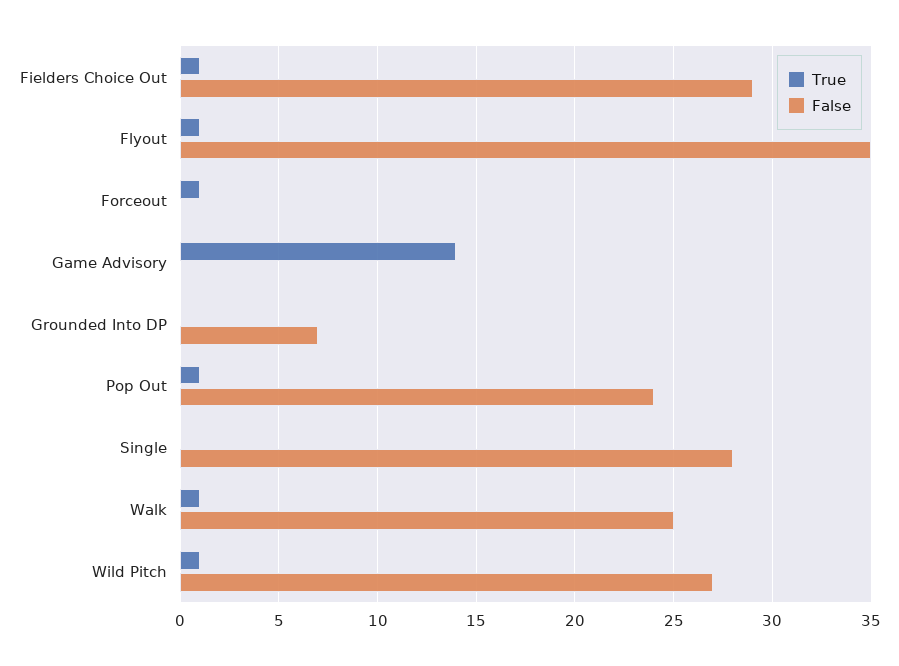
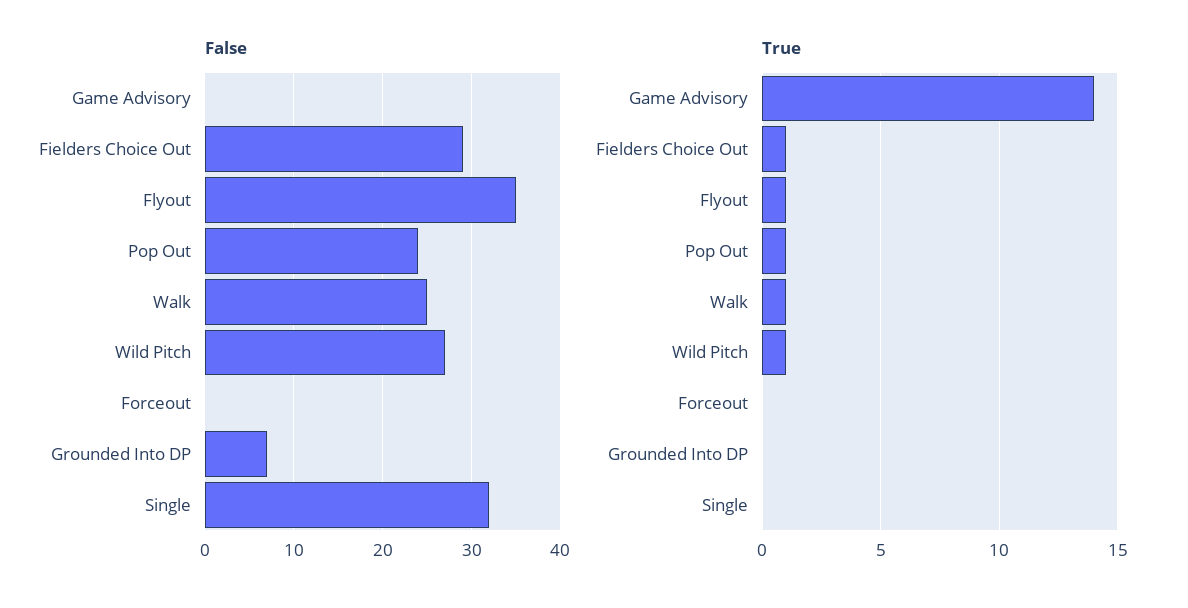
  {
    "True": {
      "Fielders Choice Out": 1,
      "Flyout": 1,
-     "Forceout": 1,
+     "Forceout": 0,
      "Game Advisory": 14,
      "Grounded Into DP": 0,
      "Pop Out": 1,
      "Single": 0,
      "Walk": 1,
      "Wild Pitch": 1
    },
    "False": {
      "Fielders Choice Out": 29,
      "Flyout": 35,
      "Forceout": 0,
      "Game Advisory": 0,
      "Grounded Into DP": 7,
      "Pop Out": 24,
-     "Single": 28,
+     "Single": 32,
      "Walk": 25,
      "Wild Pitch": 27
    }
  }

